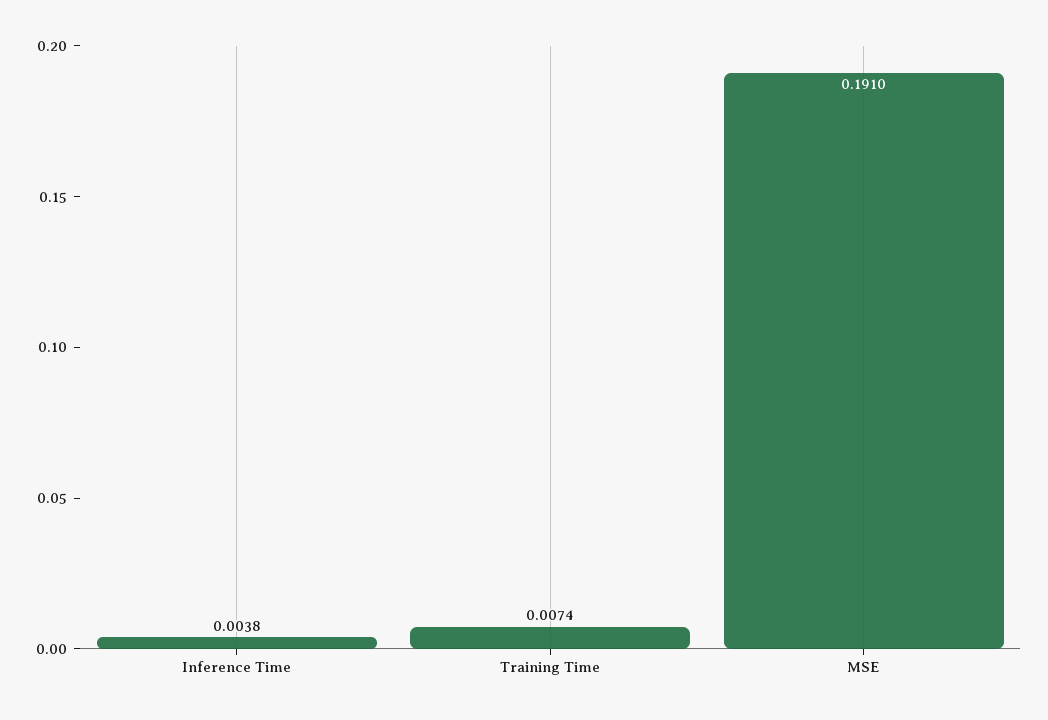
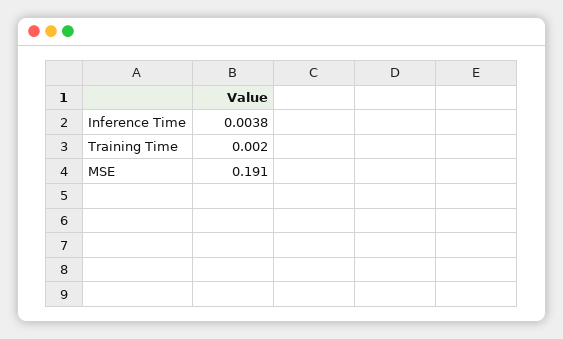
  {
    "Inference Time": 0.0038,
-   "Training Time": 0.0074,
+   "Training Time": 0.002,
    "MSE": 0.191
  }

